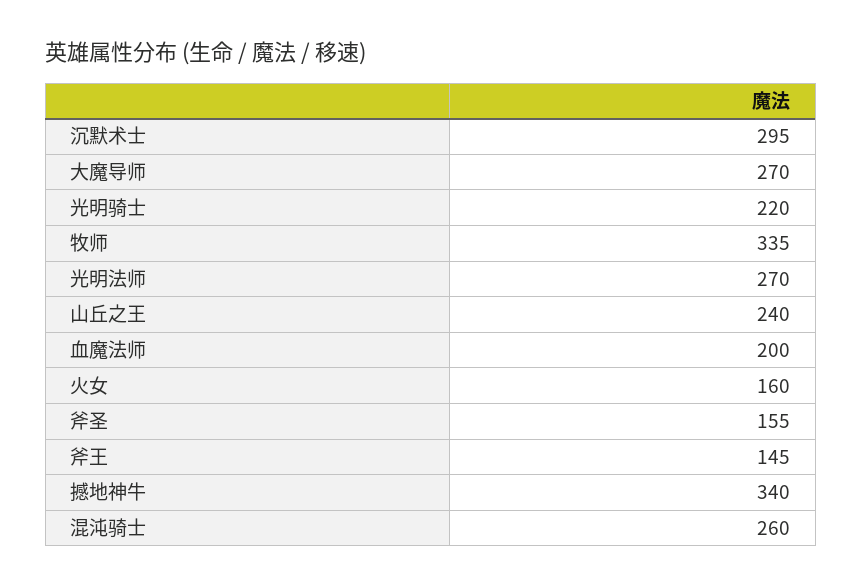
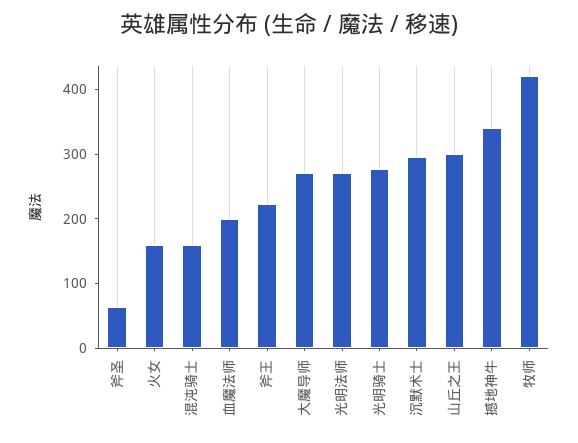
  {
    "沉默术士": 295,
    "大魔导师": 270,
-   "光明骑士": 220,
+   "光明骑士": 280,
-   "牧师": 335,
+   "牧师": 420,
    "光明法师": 270,
-   "山丘之王": 240,
+   "山丘之王": 300,
    "血魔法师": 200,
    "火女": 160,
-   "斧圣": 155,
+   "斧圣": 60,
-   "斧王": 145,
+   "斧王": 220,
    "撼地神牛": 340,
-   "混沌骑士": 260
+   "混沌骑士": 160
  }

